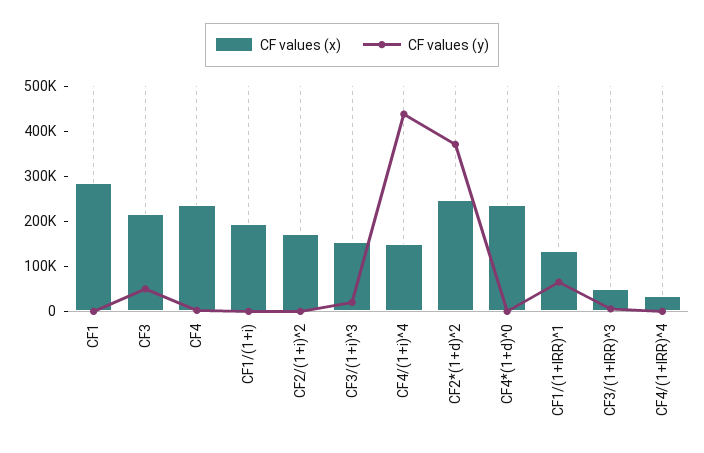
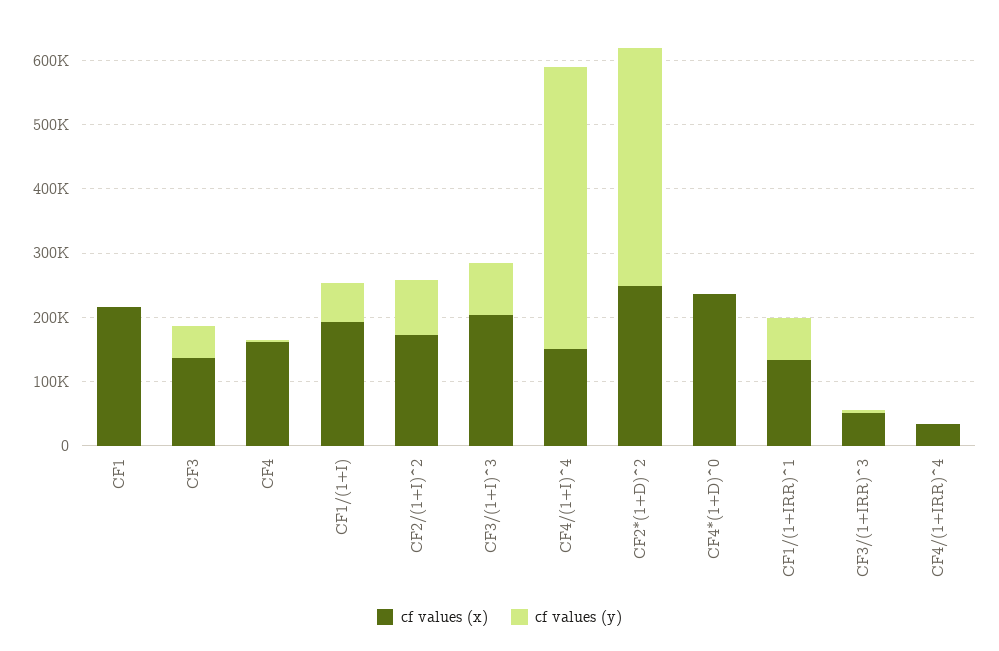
  {
    "CF values (x)": {
-     "CF1": 280000,
+     "CF1": 220000,
-     "CF3": 220000,
+     "CF3": 140000,
-     "CF4": 240000,
+     "CF4": 160000,
      "CF1/(1+i)": 200000,
      "CF2/(1+i)^2": 180000,
-     "CF3/(1+i)^3": 160000,
+     "CF3/(1+i)^3": 200000,
      "CF4/(1+i)^4": 160000,
      "CF2*(1+d)^2": 240000,
      "CF4*(1+d)^0": 240000,
      "CF1/(1+IRR)^1": 140000,
      "CF3/(1+IRR)^3": 60000,
      "CF4/(1+IRR)^4": 40000
    },
    "CF values (y)": {
      "CF1": 0,
      "CF3": 60000,
      "CF4": 0,
-     "CF1/(1+i)": 0,
+     "CF1/(1+i)": 60000,
-     "CF2/(1+i)^2": 0,
+     "CF2/(1+i)^2": 80000,
-     "CF3/(1+i)^3": 20000,
+     "CF3/(1+i)^3": 80000,
      "CF4/(1+i)^4": 440000,
      "CF2*(1+d)^2": 380000,
      "CF4*(1+d)^0": 0,
      "CF1/(1+IRR)^1": 60000,
      "CF3/(1+IRR)^3": 0,
      "CF4/(1+IRR)^4": 0
    }
  }

